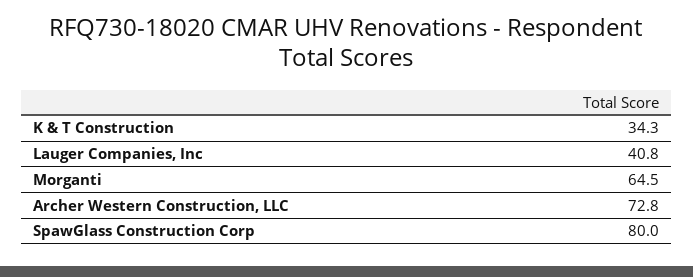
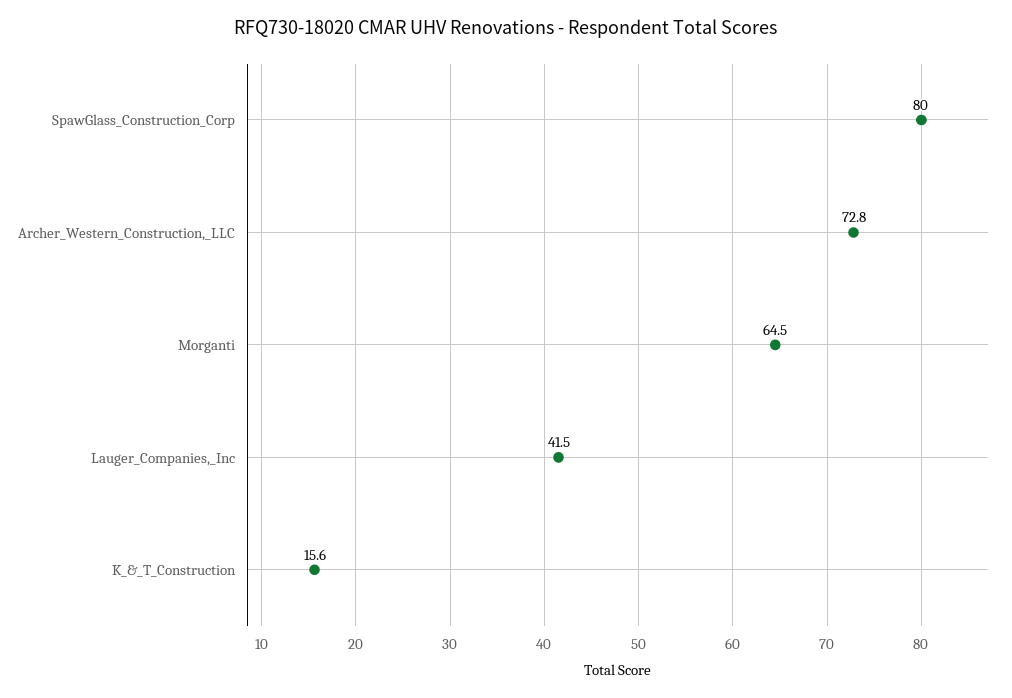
  {
-   "K & T Construction": 34.3,
+   "K & T Construction": 15.6,
-   "Lauger Companies, Inc": 40.8,
+   "Lauger Companies, Inc": 41.5,
    "Morganti": 64.5,
    "Archer Western Construction, LLC": 72.8,
    "SpawGlass Construction Corp": 80
  }

